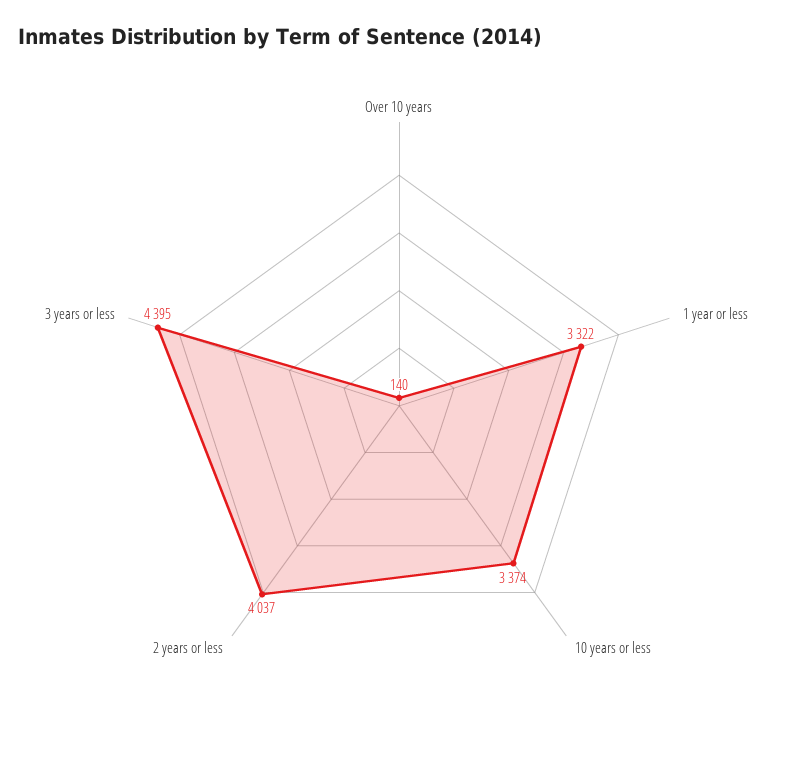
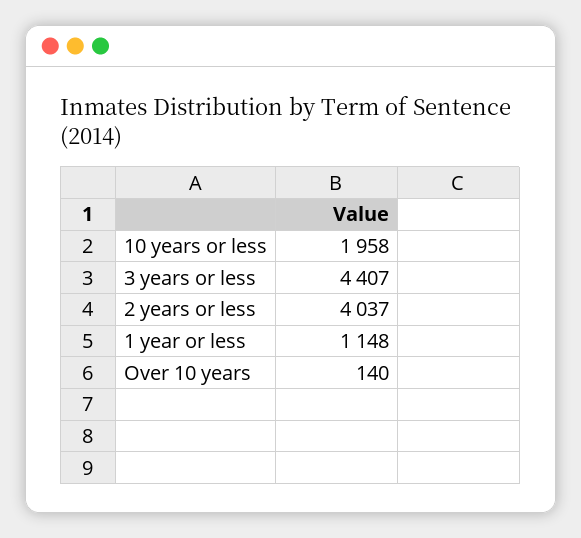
  {
    "Over 10 years": 140,
-   "1 year or less": 3322,
+   "1 year or less": 1148,
-   "10 years or less": 3374,
+   "10 years or less": 1958,
    "2 years or less": 4037,
-   "3 years or less": 4395
+   "3 years or less": 4407
  }

